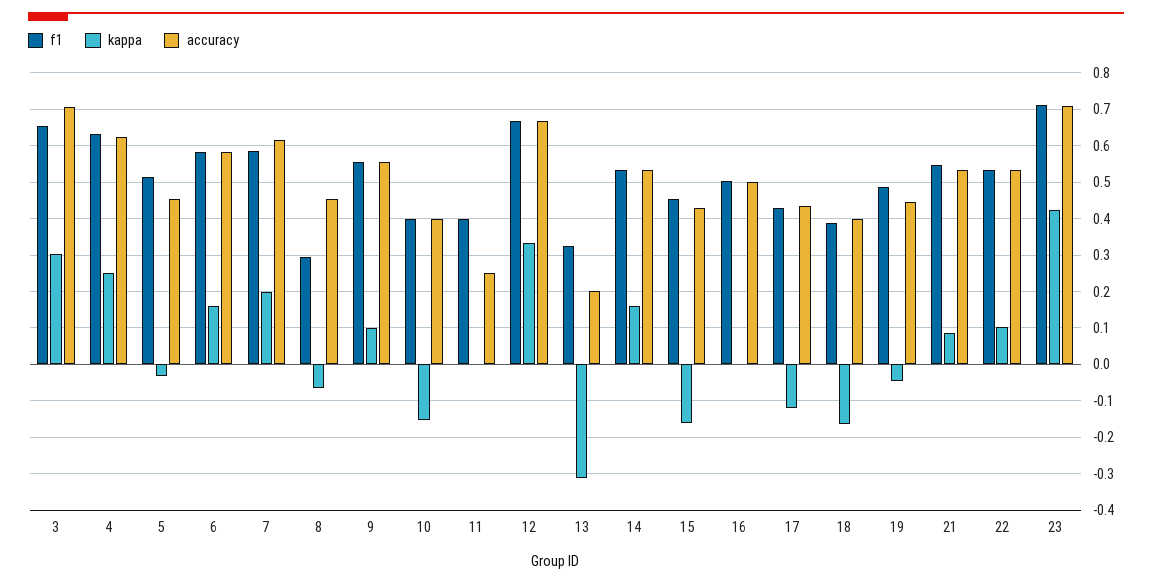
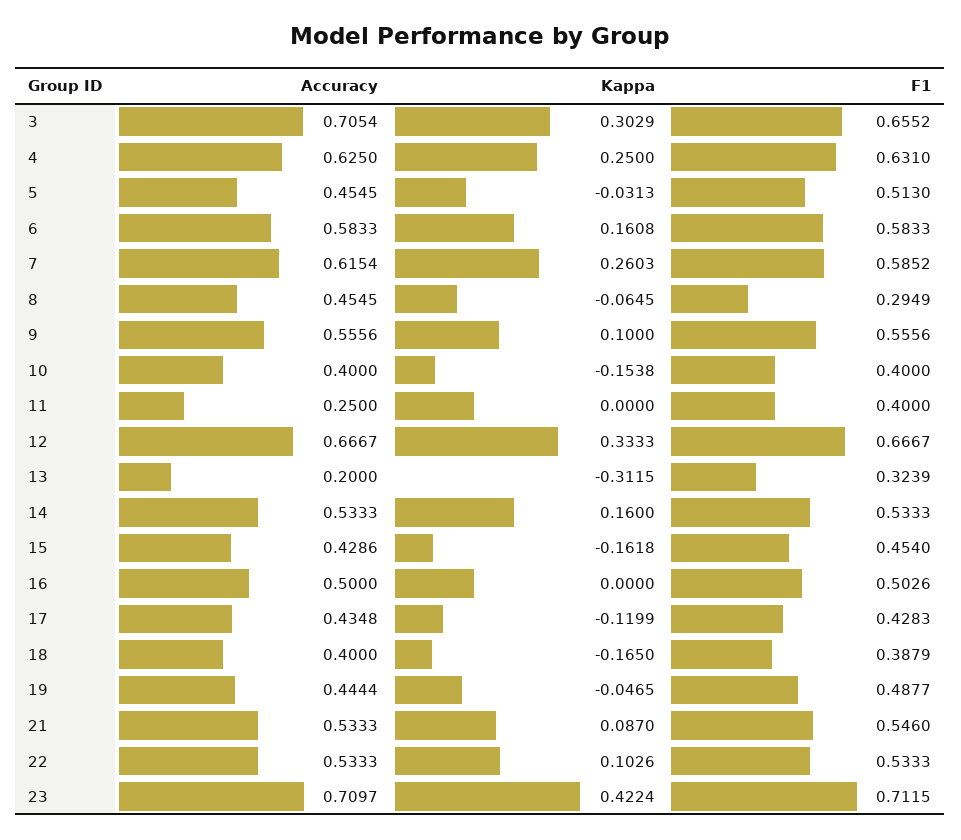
  {
    "f1": {
      "3": 0.6552,
      "4": 0.631,
      "5": 0.513,
      "6": 0.5833,
      "7": 0.5852,
      "8": 0.2949,
      "9": 0.5556,
      "10": 0.4,
      "11": 0.4,
      "12": 0.6667,
      "13": 0.3239,
      "14": 0.5333,
      "15": 0.454,
      "16": 0.5026,
      "17": 0.4283,
      "18": 0.3879,
      "19": 0.4877,
      "21": 0.546,
      "22": 0.5333,
      "23": 0.7115
    },
    "kappa": {
      "3": 0.3029,
      "4": 0.25,
      "5": -0.0313,
      "6": 0.1608,
-     "7": 0.2,
+     "7": 0.2603,
      "8": -0.0645,
      "9": 0.1,
      "10": -0.1538,
      "11": 0,
      "12": 0.3333,
      "13": -0.3115,
      "14": 0.16,
      "15": -0.1618,
      "16": 0,
      "17": -0.1199,
      "18": -0.165,
      "19": -0.0465,
      "21": 0.087,
      "22": 0.1026,
      "23": 0.4224
    },
    "accuracy": {
      "3": 0.7054,
      "4": 0.625,
      "5": 0.4545,
      "6": 0.5833,
      "7": 0.6154,
      "8": 0.4545,
      "9": 0.5556,
      "10": 0.4,
      "11": 0.25,
      "12": 0.6667,
      "13": 0.2,
      "14": 0.5333,
      "15": 0.4286,
      "16": 0.5,
      "17": 0.4348,
      "18": 0.4,
      "19": 0.4444,
      "21": 0.5333,
      "22": 0.5333,
      "23": 0.7097
    }
  }

